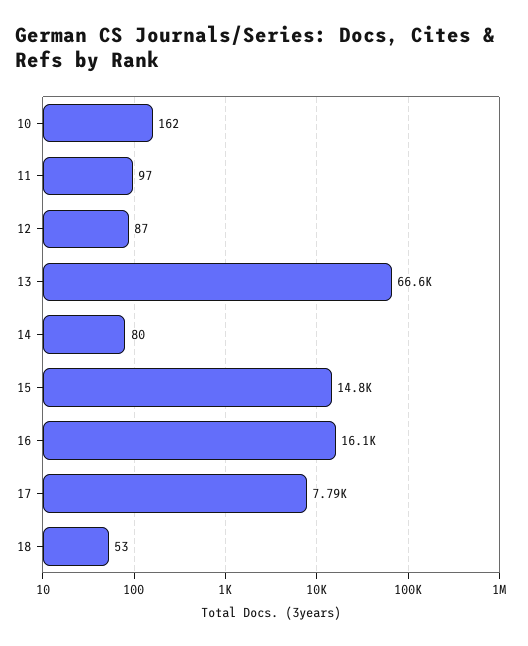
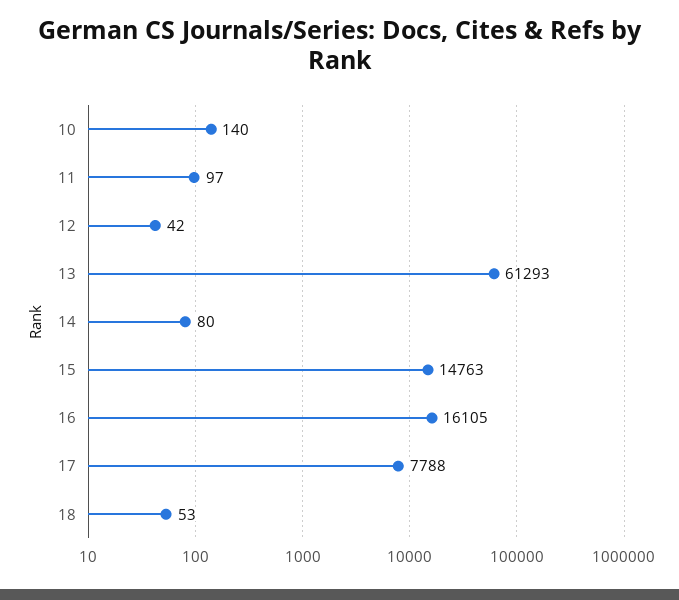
  {
-   "10": 162,
+   "10": 140,
    "11": 97,
-   "12": 87,
+   "12": 42,
-   "13": 66600,
+   "13": 61293,
    "14": 80,
    "15": 14763,
    "16": 16105,
    "17": 7788,
    "18": 53
  }

